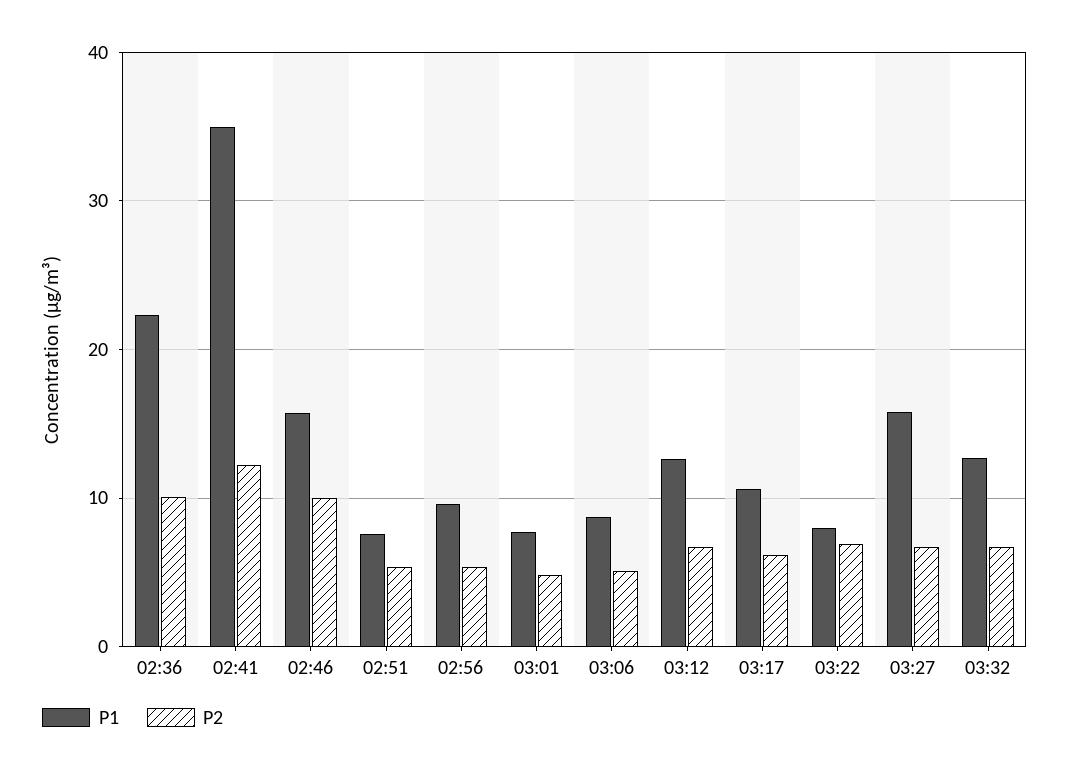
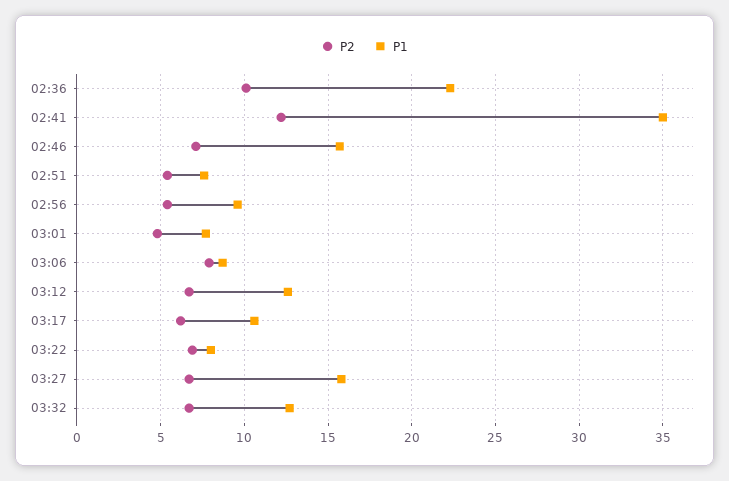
  {
    "P1": {
      "02:36": 22.5,
      "02:41": 35,
      "02:46": 15.5,
      "02:51": 7.5,
      "02:56": 9.5,
      "03:01": 7.5,
      "03:06": 8.5,
      "03:12": 12.5,
      "03:17": 10.5,
      "03:22": 8,
      "03:27": 16,
      "03:32": 12.5
    },
    "P2": {
      "02:36": 10,
      "02:41": 12,
-     "02:46": 10,
+     "02:46": 7,
      "02:51": 5.5,
      "02:56": 5.5,
      "03:01": 5,
-     "03:06": 5,
+     "03:06": 8,
      "03:12": 6.5,
      "03:17": 6,
      "03:22": 7,
      "03:27": 6.5,
      "03:32": 6.5
    }
  }

